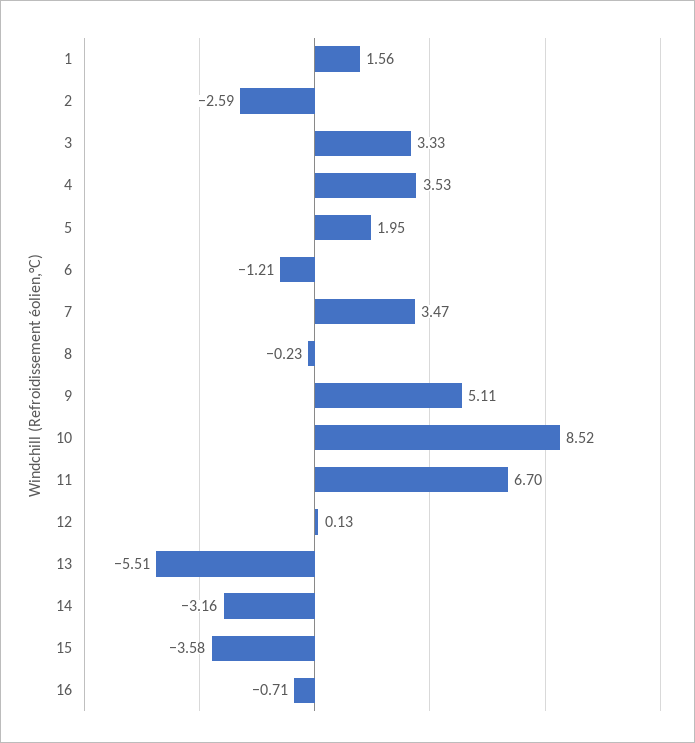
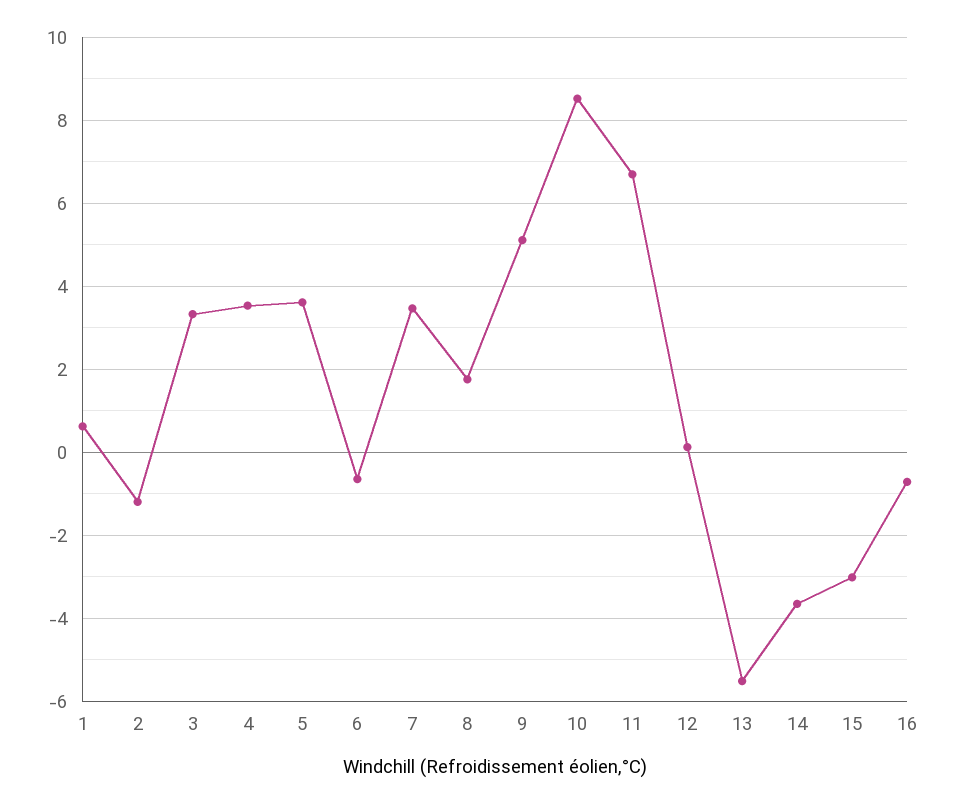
  {
-   "1": 1.56,
+   "1": 0.6,
-   "2": -2.59,
+   "2": -1.2,
    "3": 3.33,
    "4": 3.53,
-   "5": 1.95,
+   "5": 3.6,
-   "6": -1.21,
+   "6": -0.6,
    "7": 3.47,
-   "8": -0.23,
+   "8": 1.8,
    "9": 5.11,
    "10": 8.52,
    "11": 6.7,
    "12": 0.13,
    "13": -5.51,
-   "14": -3.16,
+   "14": -3.6,
-   "15": -3.58,
+   "15": -3,
    "16": -0.71
  }

